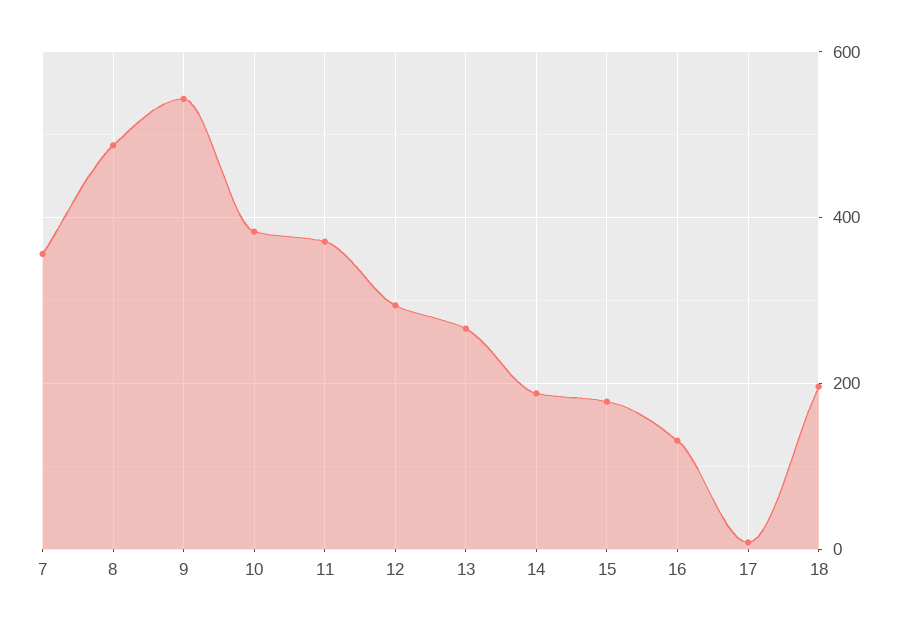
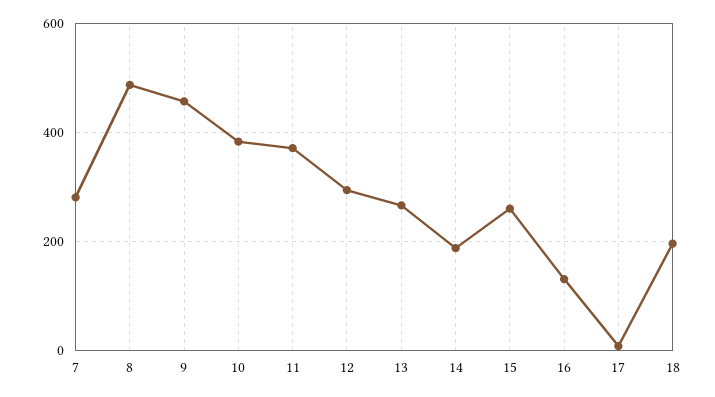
  {
-   "7": 360,
+   "7": 280,
    "8": 480,
-   "9": 540,
+   "9": 460,
    "10": 380,
    "11": 380,
    "12": 300,
    "13": 260,
    "14": 180,
-   "15": 180,
+   "15": 260,
    "16": 140,
    "17": 0,
    "18": 200
  }

